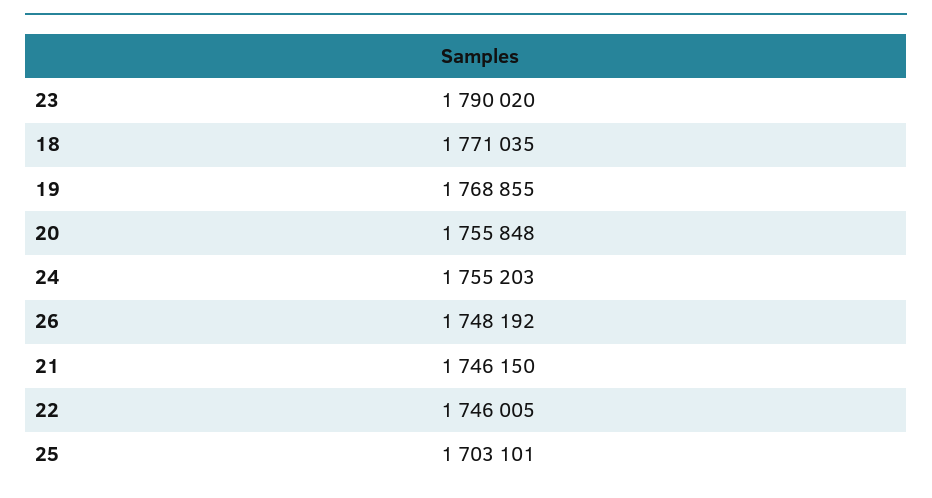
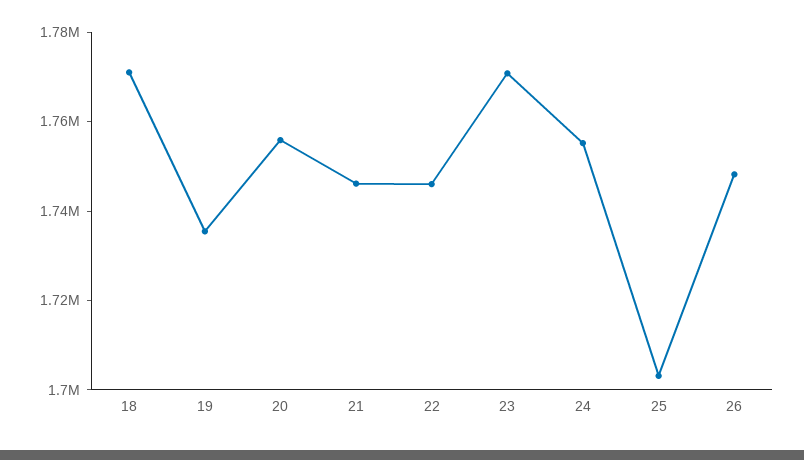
  {
-   "23": 1790020,
+   "23": 1770000,
    "18": 1771035,
-   "19": 1768855,
+   "19": 1735000,
    "20": 1755848,
    "24": 1755203,
    "26": 1748192,
    "21": 1746150,
    "22": 1746005,
    "25": 1703101
  }

